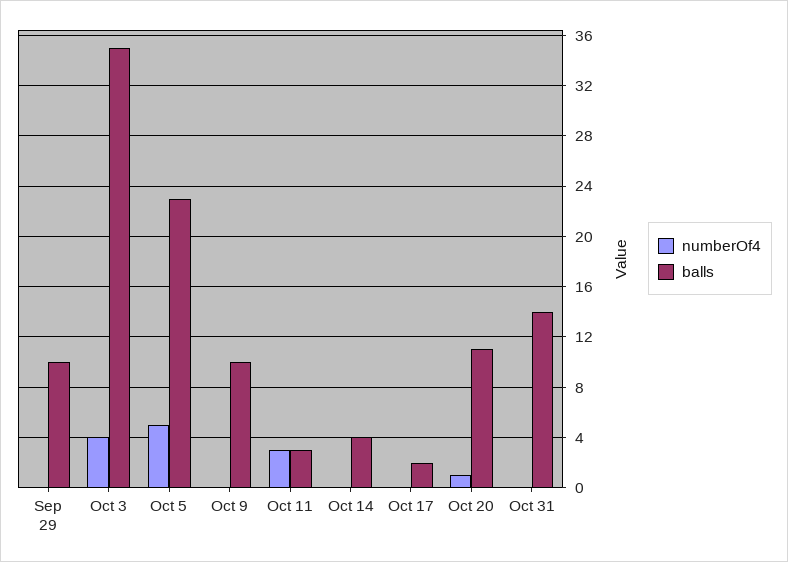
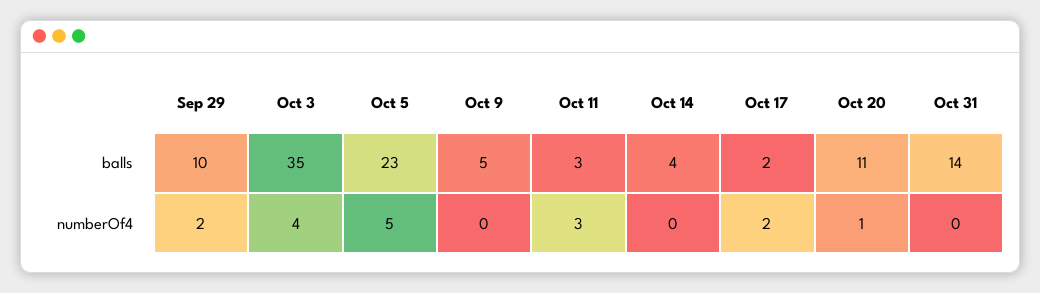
  {
    "numberOf4": {
-     "Sep 29": 0,
+     "Sep 29": 2,
      "Oct 3": 4,
      "Oct 5": 5,
      "Oct 9": 0,
      "Oct 11": 3,
      "Oct 14": 0,
-     "Oct 17": 0,
+     "Oct 17": 2,
      "Oct 20": 1,
      "Oct 31": 0
    },
    "balls": {
      "Sep 29": 10,
      "Oct 3": 35,
      "Oct 5": 23,
-     "Oct 9": 10,
+     "Oct 9": 5,
      "Oct 11": 3,
      "Oct 14": 4,
      "Oct 17": 2,
      "Oct 20": 11,
      "Oct 31": 14
    }
  }

